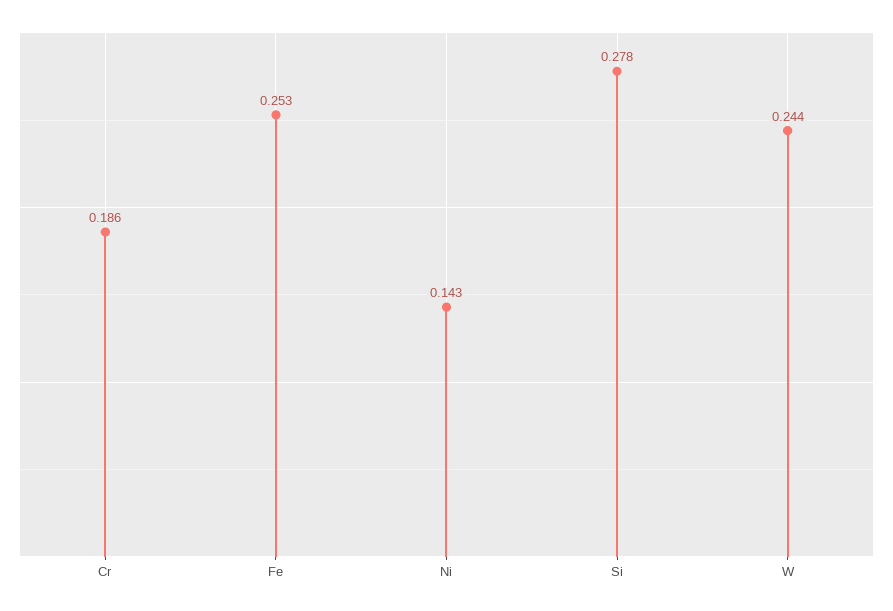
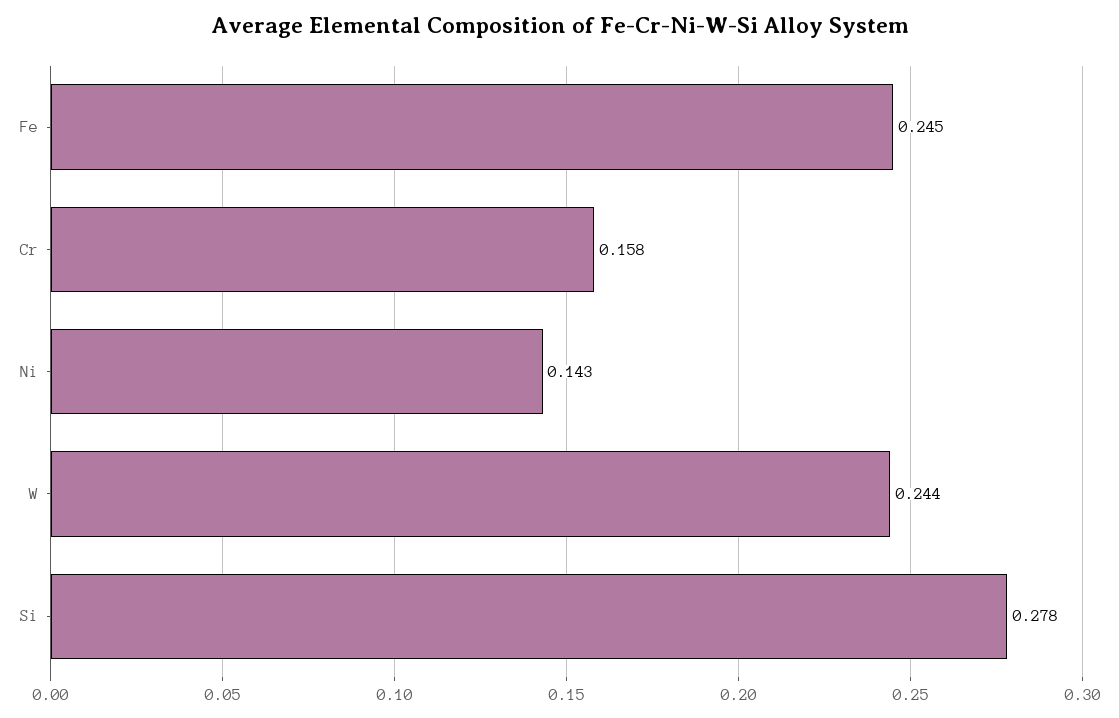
  {
-   "Cr": 0.186,
+   "Cr": 0.158,
-   "Fe": 0.253,
+   "Fe": 0.245,
    "Ni": 0.143,
    "Si": 0.278,
    "W": 0.244
  }

